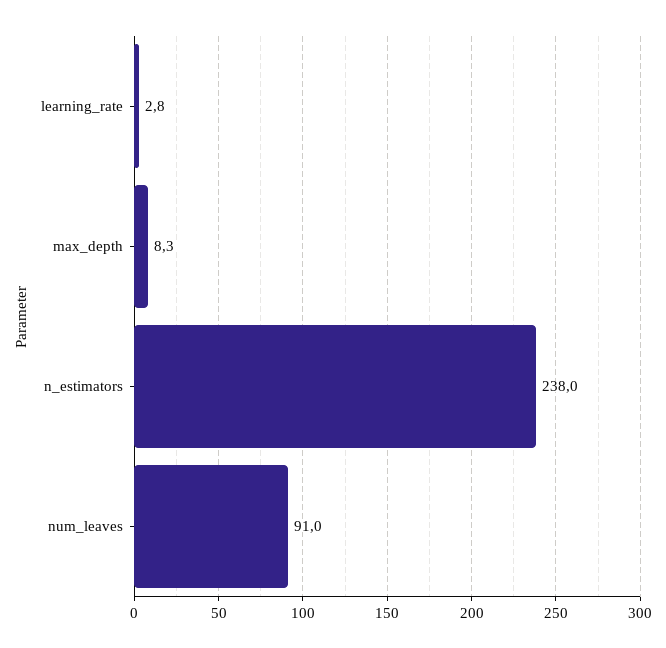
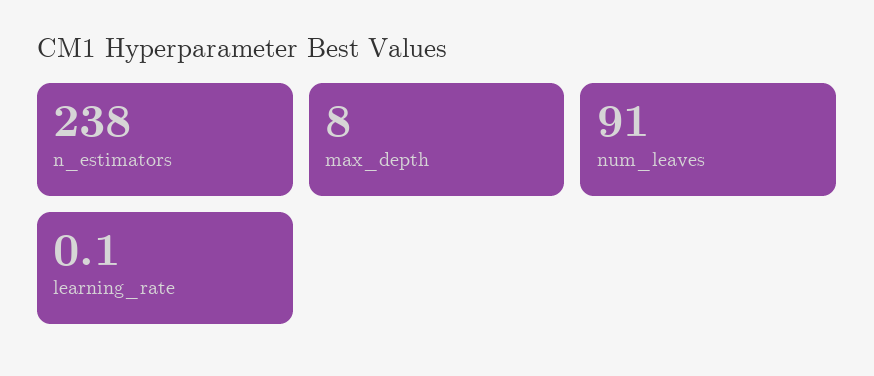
  {
-   "learning_rate": 2.8,
+   "learning_rate": 0.1,
-   "max_depth": 8.3,
+   "max_depth": 8,
    "n_estimators": 238,
    "num_leaves": 91
  }

